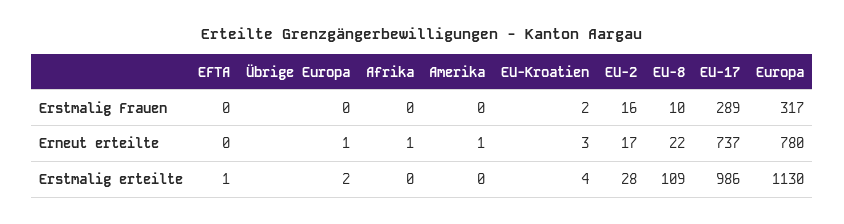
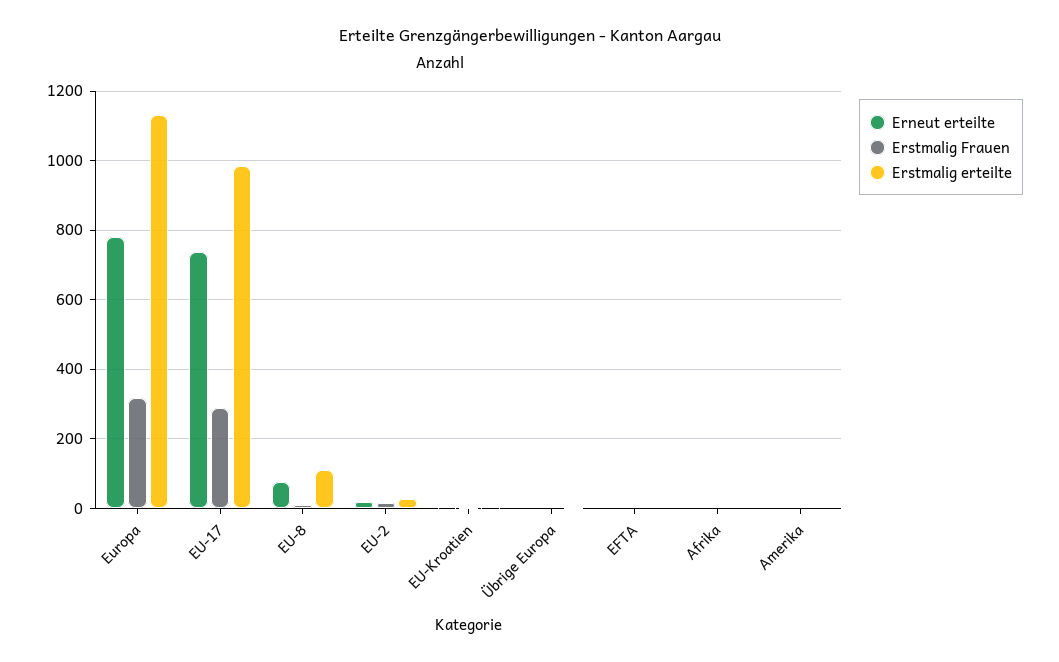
  {
    "Erstmalig Frauen": {
      "EFTA": 0,
      "Übrige Europa": 0,
      "Afrika": 0,
      "Amerika": 0,
      "EU-Kroatien": 2,
      "EU-2": 16,
      "EU-8": 10,
      "EU-17": 289,
      "Europa": 317
    },
    "Erneut erteilte": {
      "EFTA": 0,
      "Übrige Europa": 1,
      "Afrika": 1,
      "Amerika": 1,
      "EU-Kroatien": 3,
      "EU-2": 17,
-     "EU-8": 22,
+     "EU-8": 80,
      "EU-17": 737,
      "Europa": 780
    },
    "Erstmalig erteilte": {
      "EFTA": 1,
      "Übrige Europa": 2,
      "Afrika": 0,
      "Amerika": 0,
      "EU-Kroatien": 4,
      "EU-2": 28,
      "EU-8": 109,
      "EU-17": 986,
      "Europa": 1130
    }
  }

